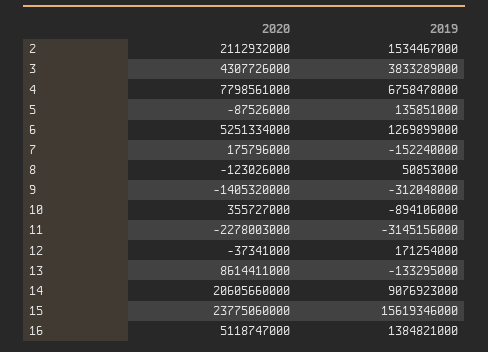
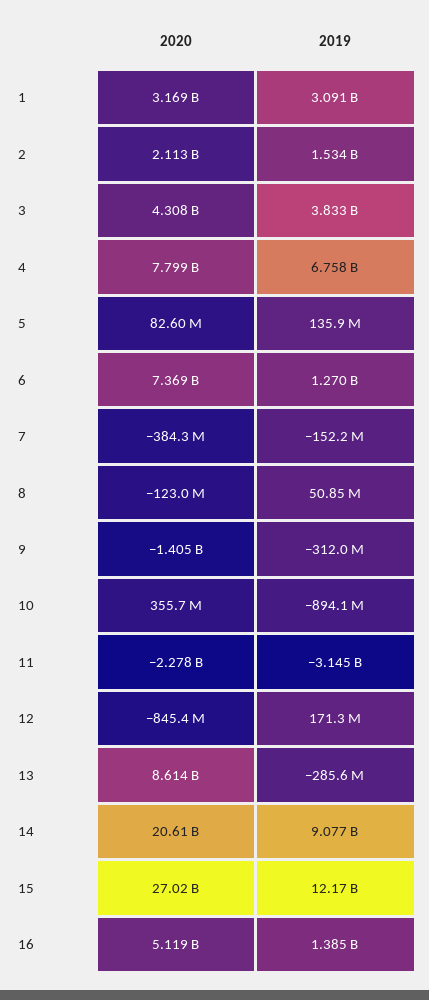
  {
    "2020": {
      "2": 2112932000,
      "3": 4307726000,
      "4": 7798561000,
-     "5": -87526000,
+     "5": 82600000,
-     "6": 5251334000,
+     "6": 7369000000,
-     "7": 175796000,
+     "7": -384300000,
      "8": -123026000,
      "9": -1405320000,
      "10": 355727000,
      "11": -2278003000,
-     "12": -37341000,
+     "12": -845400000,
      "13": 8614411000,
      "14": 20605660000,
-     "15": 23775060000,
+     "15": 27020000000,
-     "16": 5118747000
+     "16": 5118747000,
+     "1": 3169000000
    },
    "2019": {
      "2": 1534467000,
      "3": 3833289000,
      "4": 6758478000,
      "5": 135851000,
      "6": 1269899000,
      "7": -152240000,
      "8": 50853000,
      "9": -312048000,
      "10": -894106000,
      "11": -3145156000,
      "12": 171254000,
-     "13": -133295000,
+     "13": -285600000,
      "14": 9076923000,
-     "15": 15619346000,
+     "15": 12170000000,
-     "16": 1384821000
+     "16": 1384821000,
+     "1": 3091000000
    }
  }

